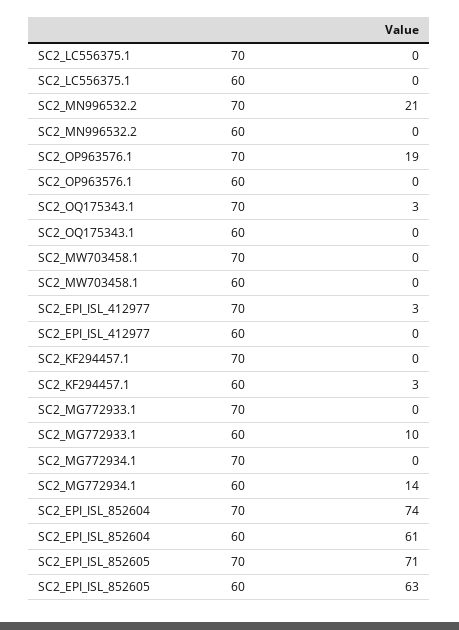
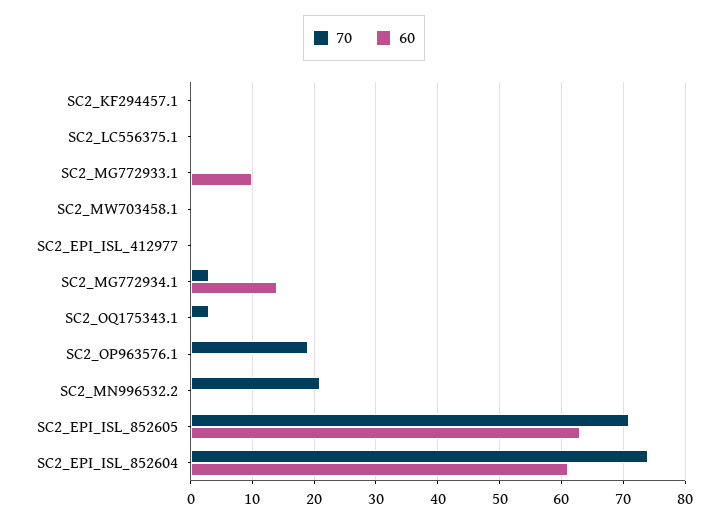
  {
    "70": {
      "SC2_LC556375.1": 0,
      "SC2_MN996532.2": 21,
      "SC2_OP963576.1": 19,
      "SC2_OQ175343.1": 3,
      "SC2_MW703458.1": 0,
-     "SC2_EPI_ISL_412977": 3,
+     "SC2_EPI_ISL_412977": 0,
      "SC2_KF294457.1": 0,
      "SC2_MG772933.1": 0,
-     "SC2_MG772934.1": 0,
+     "SC2_MG772934.1": 3,
      "SC2_EPI_ISL_852604": 74,
      "SC2_EPI_ISL_852605": 71
    },
    "60": {
      "SC2_LC556375.1": 0,
      "SC2_MN996532.2": 0,
      "SC2_OP963576.1": 0,
      "SC2_OQ175343.1": 0,
      "SC2_MW703458.1": 0,
      "SC2_EPI_ISL_412977": 0,
-     "SC2_KF294457.1": 3,
+     "SC2_KF294457.1": 0,
      "SC2_MG772933.1": 10,
      "SC2_MG772934.1": 14,
      "SC2_EPI_ISL_852604": 61,
      "SC2_EPI_ISL_852605": 63
    }
  }

